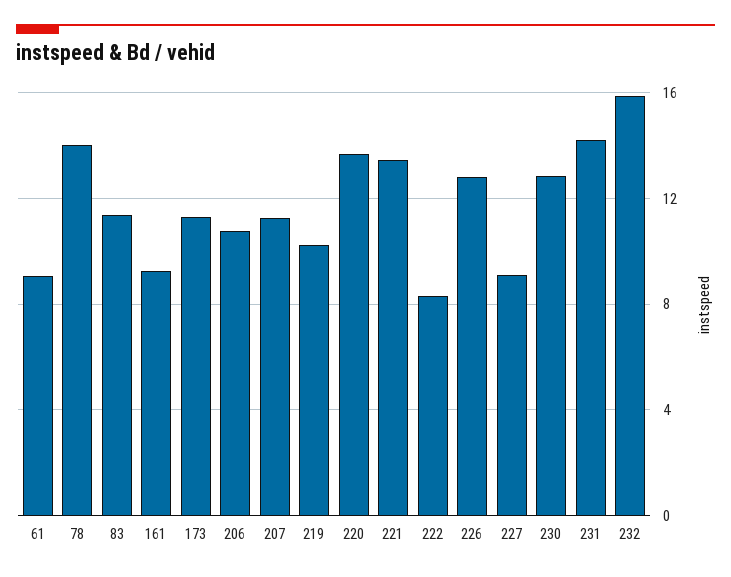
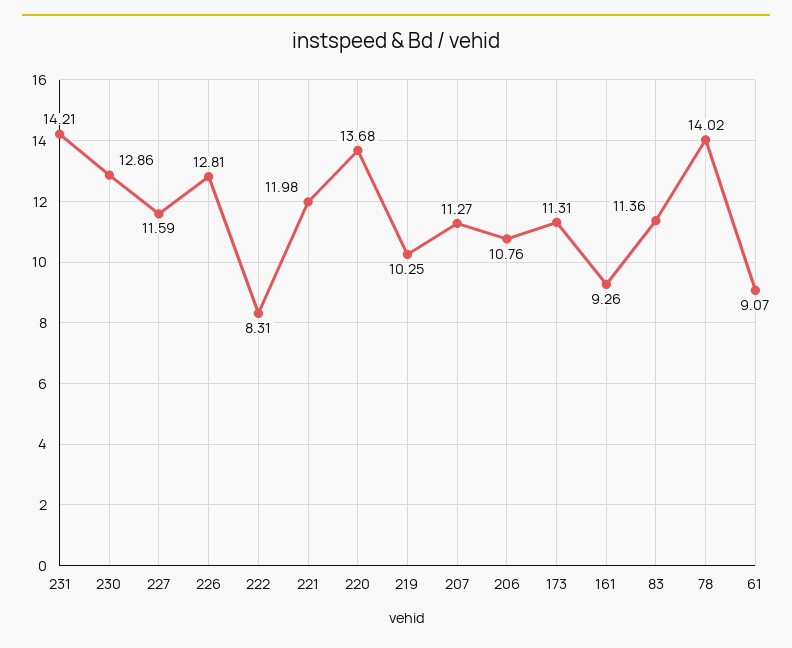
  {
    "61": 9.07,
    "78": 14.02,
    "83": 11.36,
    "161": 9.26,
    "173": 11.31,
    "206": 10.76,
    "207": 11.27,
    "219": 10.25,
    "220": 13.68,
-   "221": 13.5,
+   "221": 11.98,
    "222": 8.31,
    "226": 12.81,
-   "227": 9,
+   "227": 11.59,
    "230": 12.86,
-   "231": 14.21,
+   "231": 14.21
-   "232": 16
  }

